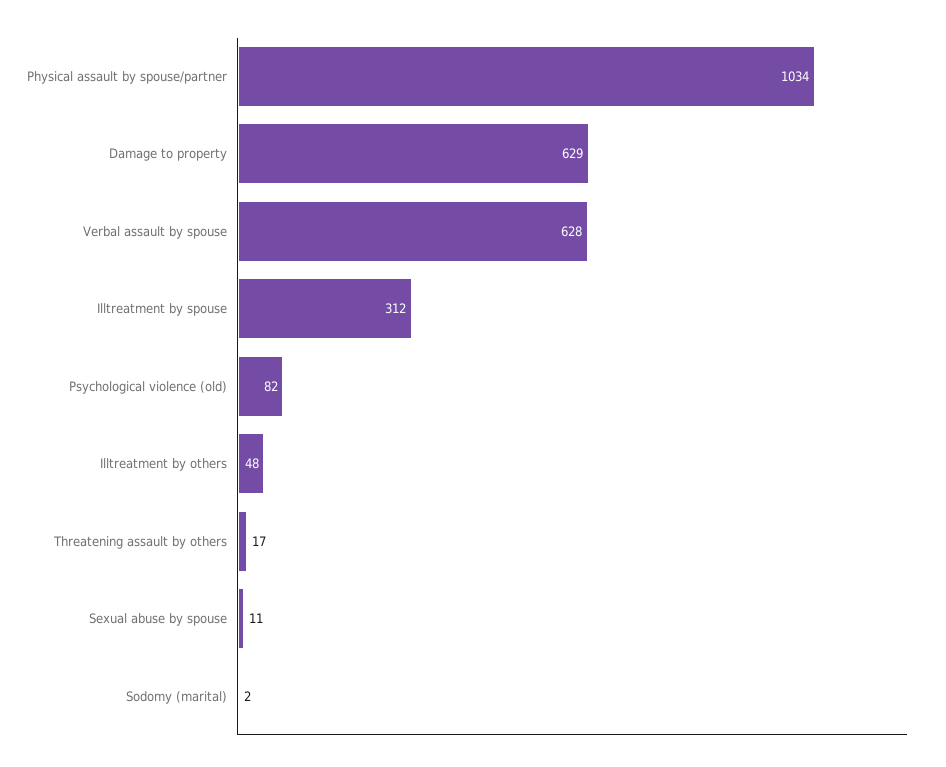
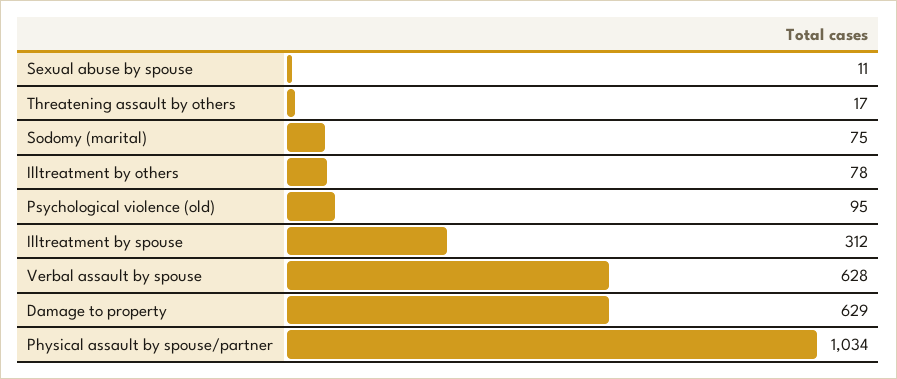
  {
    "Physical assault by spouse/partner": 1034,
    "Damage to property": 629,
    "Verbal assault by spouse": 628,
    "Illtreatment by spouse": 312,
-   "Psychological violence (old)": 82,
+   "Psychological violence (old)": 95,
-   "Illtreatment by others": 48,
+   "Illtreatment by others": 78,
    "Threatening assault by others": 17,
    "Sexual abuse by spouse": 11,
-   "Sodomy (marital)": 2
+   "Sodomy (marital)": 75
  }

